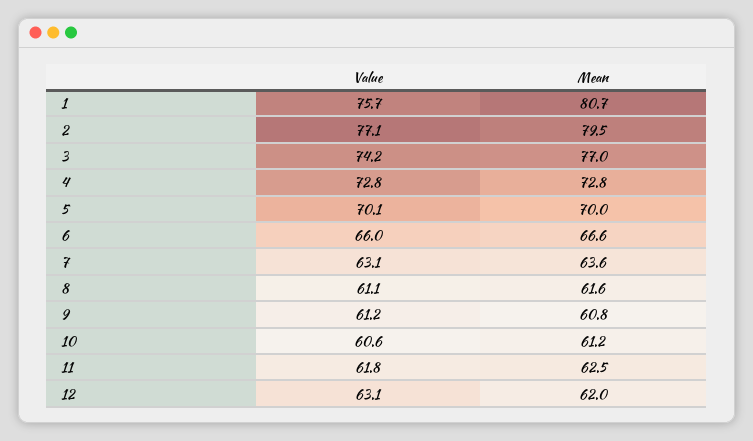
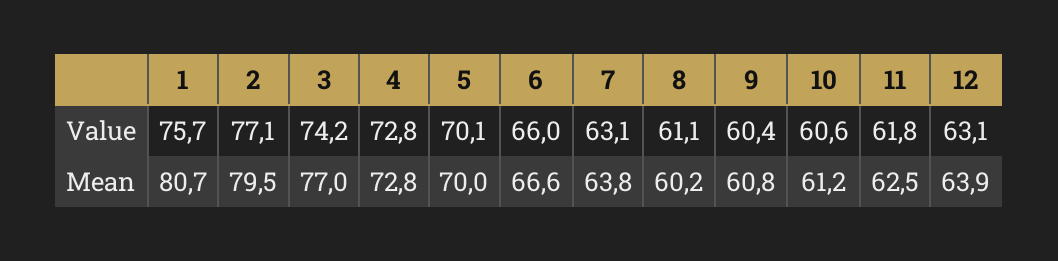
  {
    "Value": {
      "1": 75.7,
      "2": 77.1,
      "3": 74.2,
      "4": 72.8,
      "5": 70.1,
      "6": 66,
      "7": 63.1,
      "8": 61.1,
-     "9": 61.2,
+     "9": 60.4,
      "10": 60.6,
      "11": 61.8,
      "12": 63.1
    },
    "Mean": {
      "1": 80.7,
      "2": 79.5,
      "3": 77,
      "4": 72.8,
      "5": 70,
      "6": 66.6,
-     "7": 63.6,
+     "7": 63.8,
-     "8": 61.6,
+     "8": 60.2,
      "9": 60.8,
      "10": 61.2,
      "11": 62.5,
-     "12": 62
+     "12": 63.9
    }
  }

